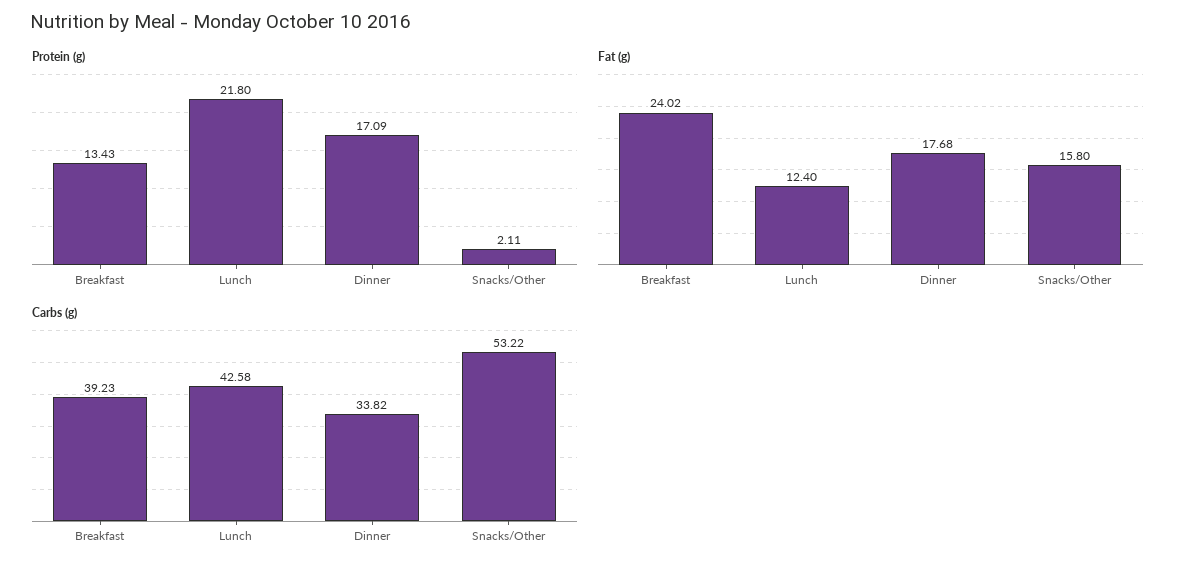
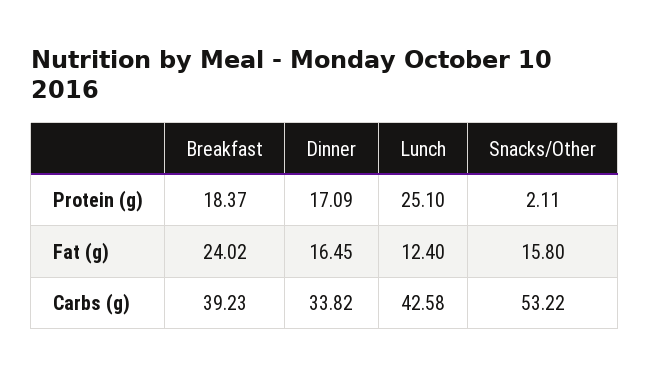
  {
    "Protein (g)": {
-     "Breakfast": 13.43,
+     "Breakfast": 18.37,
-     "Lunch": 21.8,
+     "Lunch": 25.1,
      "Dinner": 17.09,
      "Snacks/Other": 2.11
    },
    "Fat (g)": {
      "Breakfast": 24.02,
      "Lunch": 12.4,
-     "Dinner": 17.68,
+     "Dinner": 16.45,
      "Snacks/Other": 15.8
    },
    "Carbs (g)": {
      "Breakfast": 39.23,
      "Lunch": 42.58,
      "Dinner": 33.82,
      "Snacks/Other": 53.22
    }
  }

